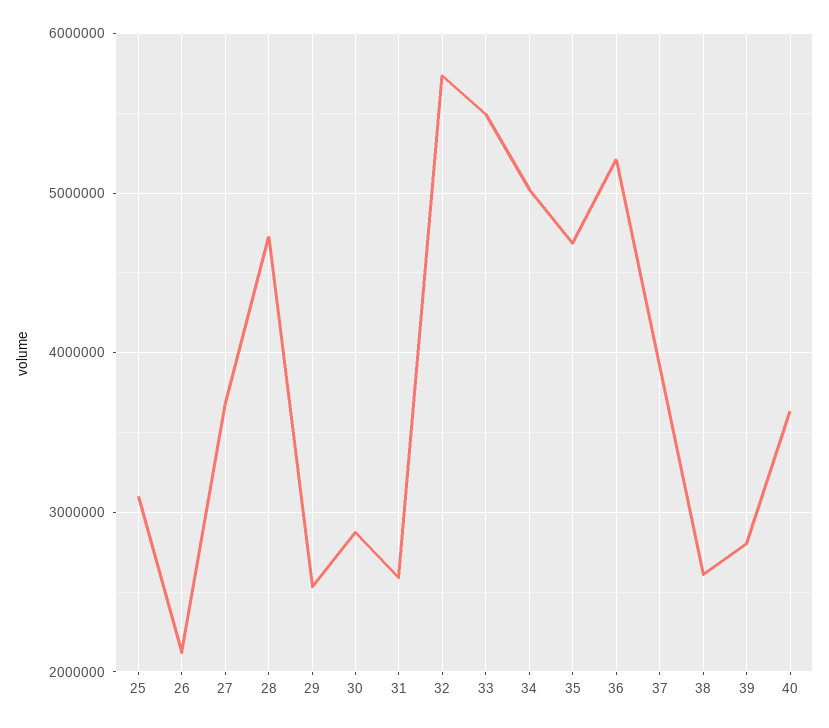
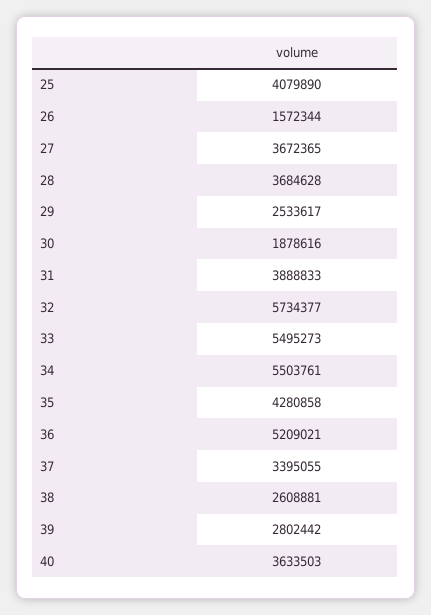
  {
-   "25": 3100000,
+   "25": 4079890,
-   "26": 2100000,
+   "26": 1572344,
    "27": 3672365,
-   "28": 4700000,
+   "28": 3684628,
    "29": 2533617,
-   "30": 2900000,
+   "30": 1878616,
-   "31": 2600000,
+   "31": 3888833,
    "32": 5734377,
    "33": 5495273,
-   "34": 5000000,
+   "34": 5503761,
-   "35": 4700000,
+   "35": 4280858,
    "36": 5209021,
-   "37": 3900000,
+   "37": 3395055,
    "38": 2608881,
    "39": 2802442,
    "40": 3633503
  }

